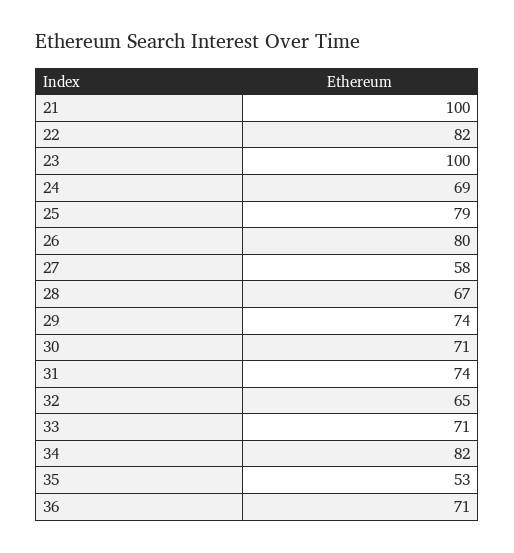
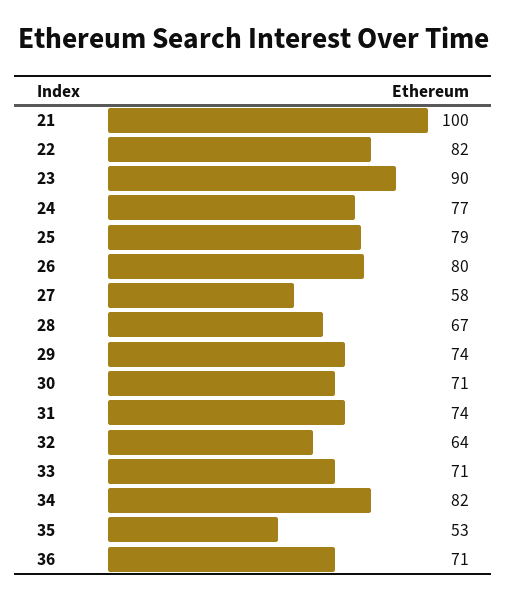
  {
    "21": 100,
    "22": 82,
-   "23": 100,
+   "23": 90,
-   "24": 69,
+   "24": 77,
    "25": 79,
    "26": 80,
    "27": 58,
    "28": 67,
    "29": 74,
    "30": 71,
    "31": 74,
-   "32": 65,
+   "32": 64,
    "33": 71,
    "34": 82,
    "35": 53,
    "36": 71
  }

